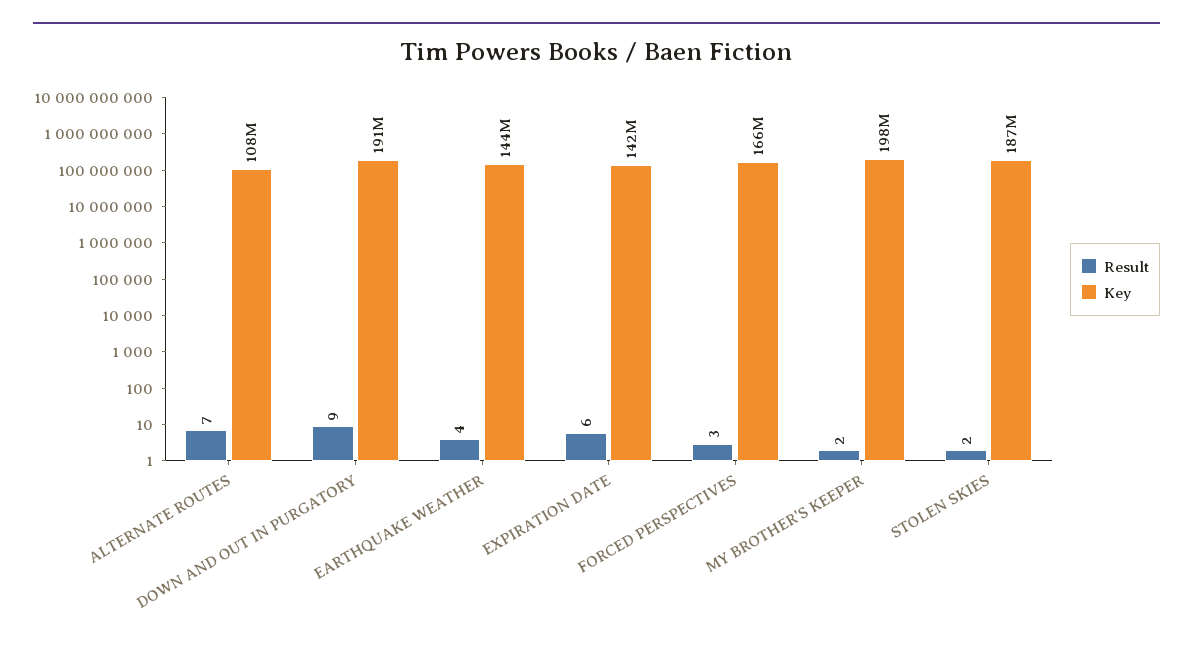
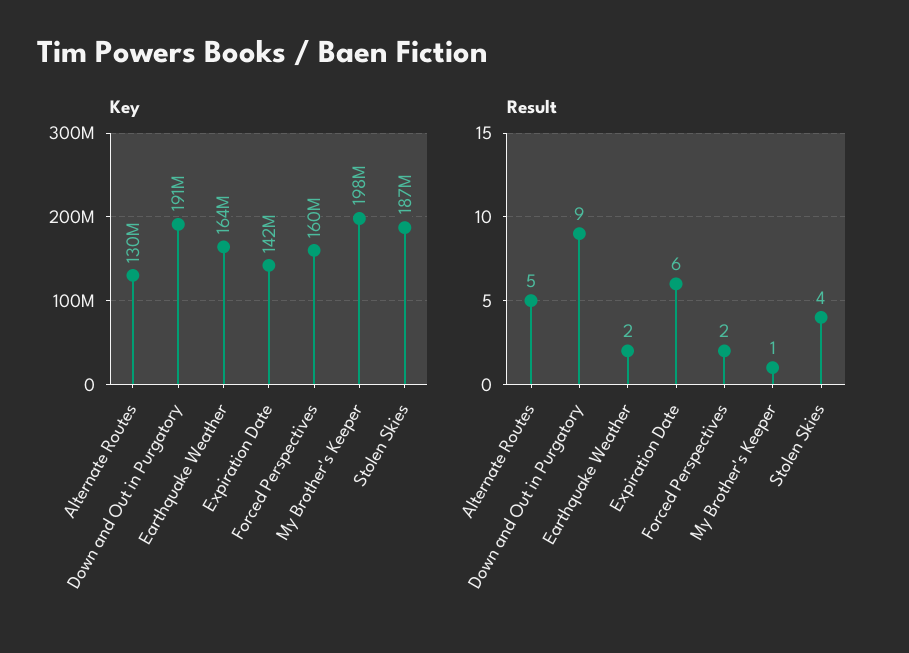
  {
    "Result": {
-     "ALTERNATE ROUTES": 7,
+     "ALTERNATE ROUTES": 5,
      "DOWN AND OUT IN PURGATORY": 9,
-     "EARTHQUAKE WEATHER": 4,
+     "EARTHQUAKE WEATHER": 2,
      "EXPIRATION DATE": 6,
-     "FORCED PERSPECTIVES": 3,
+     "FORCED PERSPECTIVES": 2,
-     "MY BROTHER'S KEEPER": 2,
+     "MY BROTHER'S KEEPER": 1,
-     "STOLEN SKIES": 2
+     "STOLEN SKIES": 4
    },
    "Key": {
-     "ALTERNATE ROUTES": 108000000,
+     "ALTERNATE ROUTES": 130000000,
      "DOWN AND OUT IN PURGATORY": 191000000,
-     "EARTHQUAKE WEATHER": 144000000,
+     "EARTHQUAKE WEATHER": 164000000,
      "EXPIRATION DATE": 142000000,
-     "FORCED PERSPECTIVES": 166000000,
+     "FORCED PERSPECTIVES": 160000000,
      "MY BROTHER'S KEEPER": 198000000,
      "STOLEN SKIES": 187000000
    }
  }

